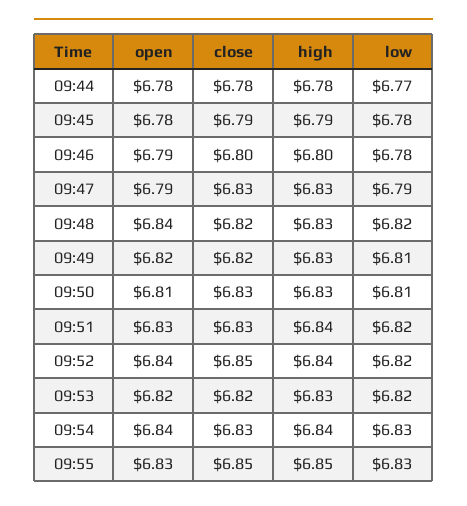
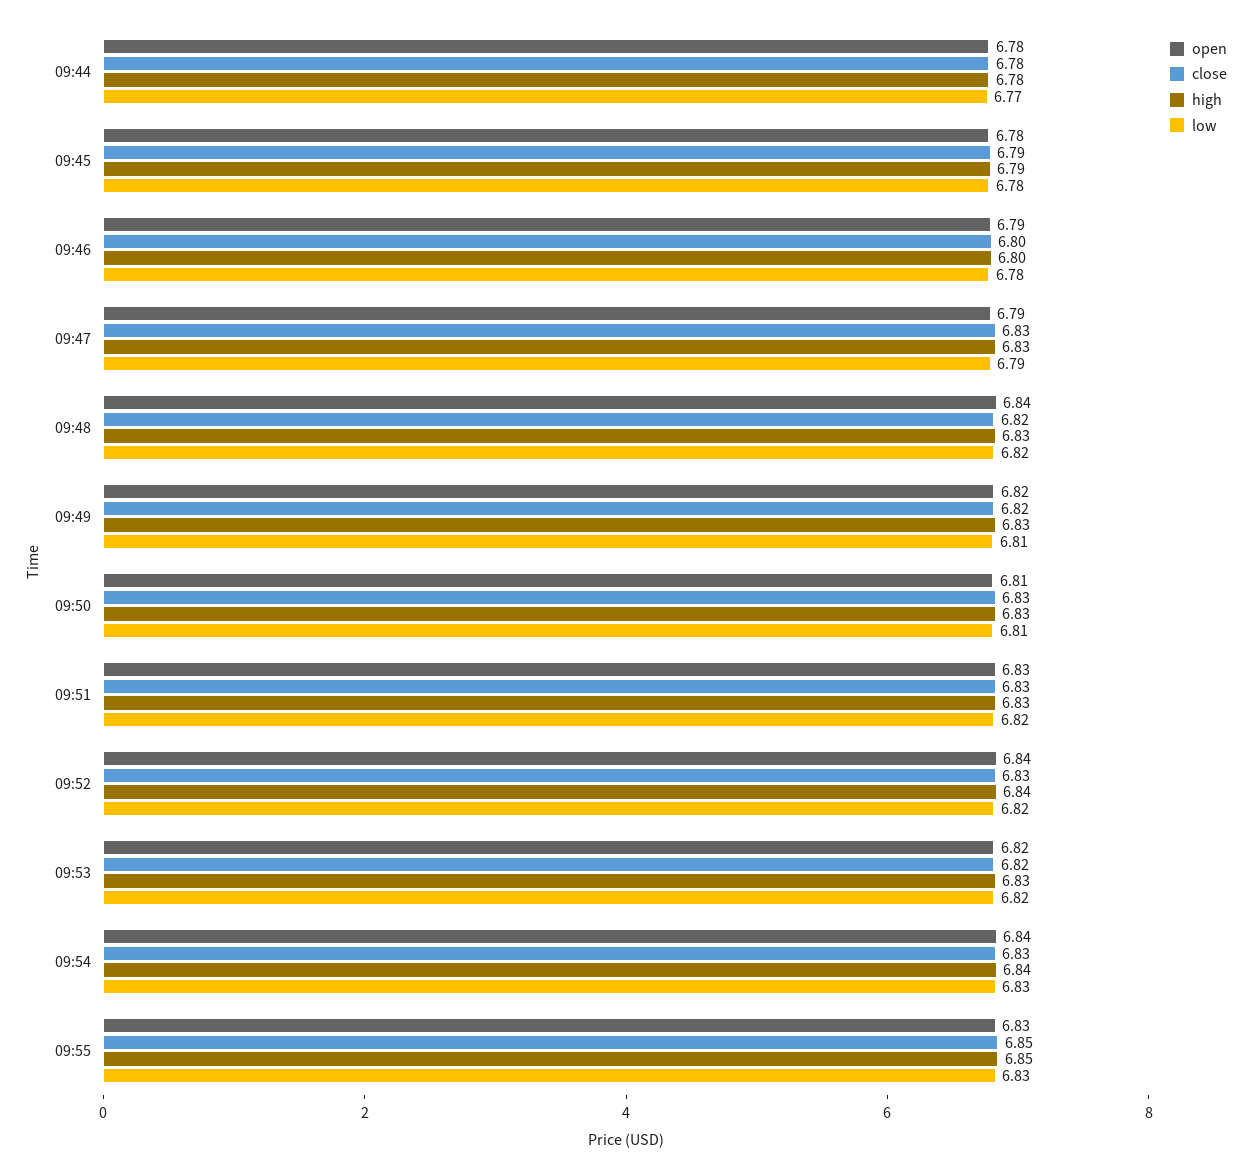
  {
    "open": {
      "09:44": 6.78,
      "09:45": 6.78,
      "09:46": 6.79,
      "09:47": 6.79,
      "09:48": 6.84,
      "09:49": 6.82,
      "09:50": 6.81,
      "09:51": 6.83,
      "09:52": 6.84,
      "09:53": 6.82,
      "09:54": 6.84,
      "09:55": 6.83
    },
    "close": {
      "09:44": 6.78,
      "09:45": 6.79,
      "09:46": 6.8,
      "09:47": 6.83,
      "09:48": 6.82,
      "09:49": 6.82,
      "09:50": 6.83,
      "09:51": 6.83,
-     "09:52": 6.85,
+     "09:52": 6.83,
      "09:53": 6.82,
      "09:54": 6.83,
      "09:55": 6.85
    },
    "high": {
      "09:44": 6.78,
      "09:45": 6.79,
      "09:46": 6.8,
      "09:47": 6.83,
      "09:48": 6.83,
      "09:49": 6.83,
      "09:50": 6.83,
-     "09:51": 6.84,
+     "09:51": 6.83,
      "09:52": 6.84,
      "09:53": 6.83,
      "09:54": 6.84,
      "09:55": 6.85
    },
    "low": {
      "09:44": 6.77,
      "09:45": 6.78,
      "09:46": 6.78,
      "09:47": 6.79,
      "09:48": 6.82,
      "09:49": 6.81,
      "09:50": 6.81,
      "09:51": 6.82,
      "09:52": 6.82,
      "09:53": 6.82,
      "09:54": 6.83,
      "09:55": 6.83
    }
  }

